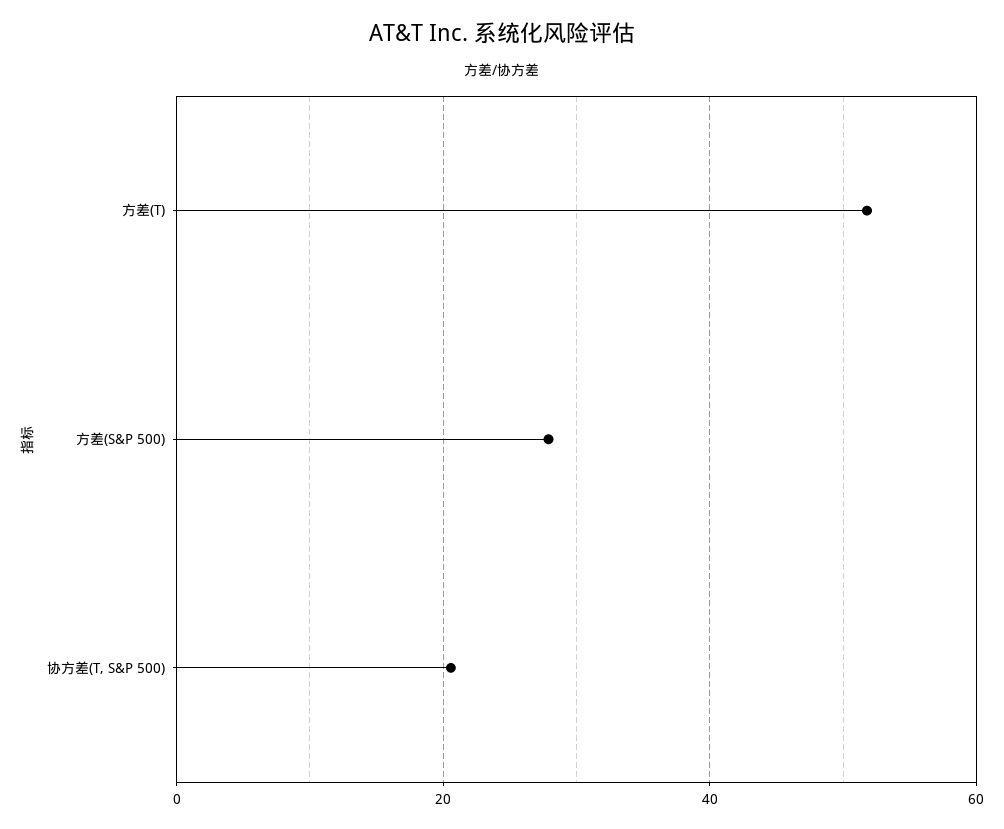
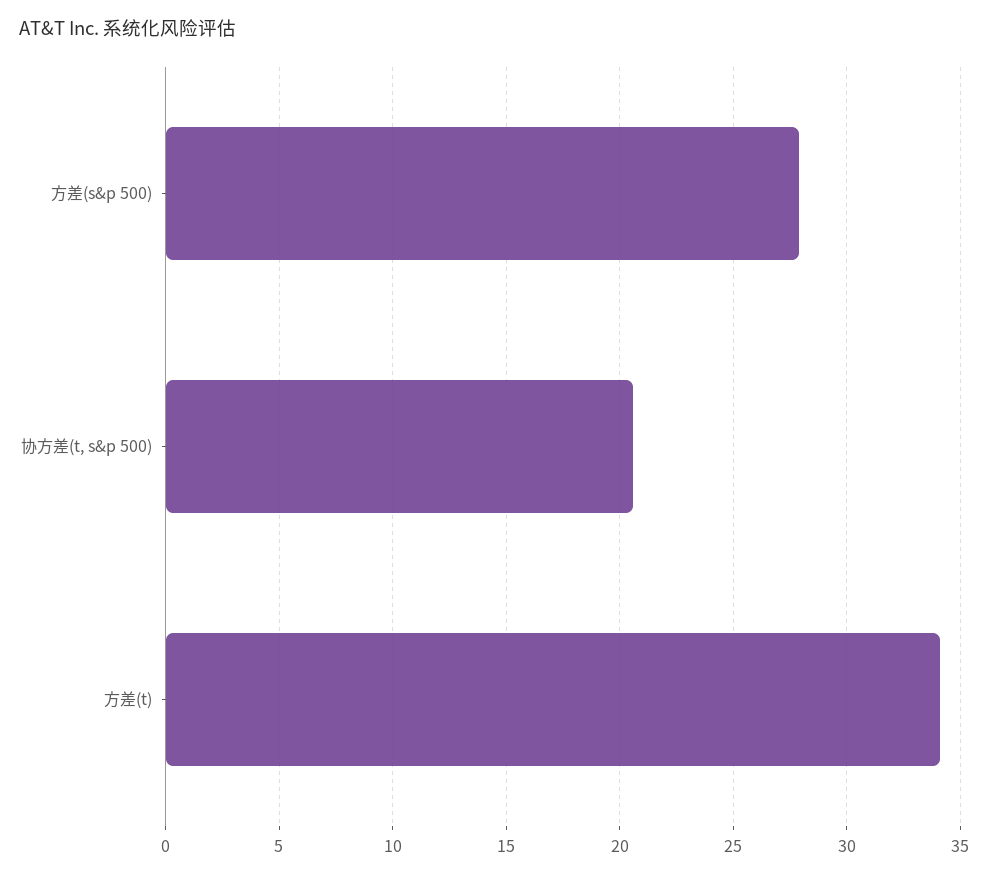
  {
-   "方差(T)": 52,
+   "方差(T)": 34,
    "方差(S&P 500)": 28,
    "协方差(T, S&P 500)": 20.5
  }

